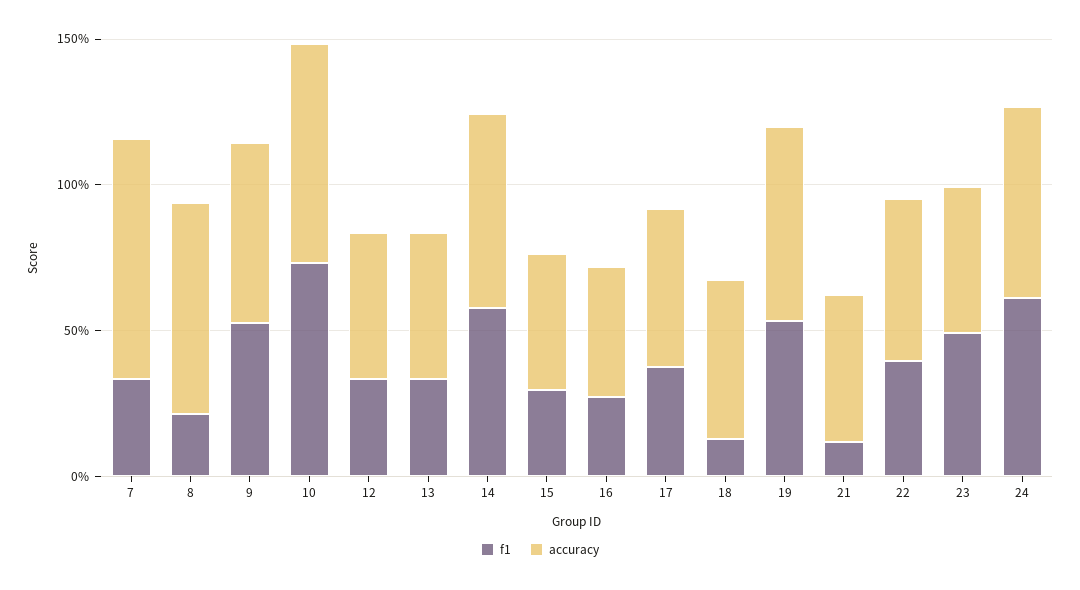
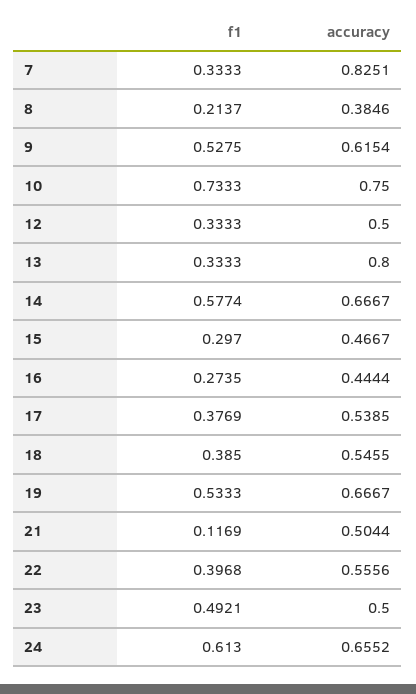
  {
    "f1": {
      "7": 0.3333,
      "8": 0.2137,
      "9": 0.5275,
      "10": 0.7333,
      "12": 0.3333,
      "13": 0.3333,
      "14": 0.5774,
      "15": 0.297,
      "16": 0.2735,
      "17": 0.3769,
-     "18": 0.1,
+     "18": 0.385,
      "19": 0.5333,
      "21": 0.1169,
      "22": 0.3968,
      "23": 0.4921,
      "24": 0.613
    },
    "accuracy": {
      "7": 0.8251,
-     "8": 0.7,
+     "8": 0.3846,
      "9": 0.6154,
      "10": 0.75,
      "12": 0.5,
-     "13": 0.5,
+     "13": 0.8,
      "14": 0.6667,
      "15": 0.4667,
      "16": 0.4444,
      "17": 0.5385,
      "18": 0.5455,
      "19": 0.6667,
      "21": 0.5044,
      "22": 0.5556,
      "23": 0.5,
      "24": 0.6552
    }
  }

